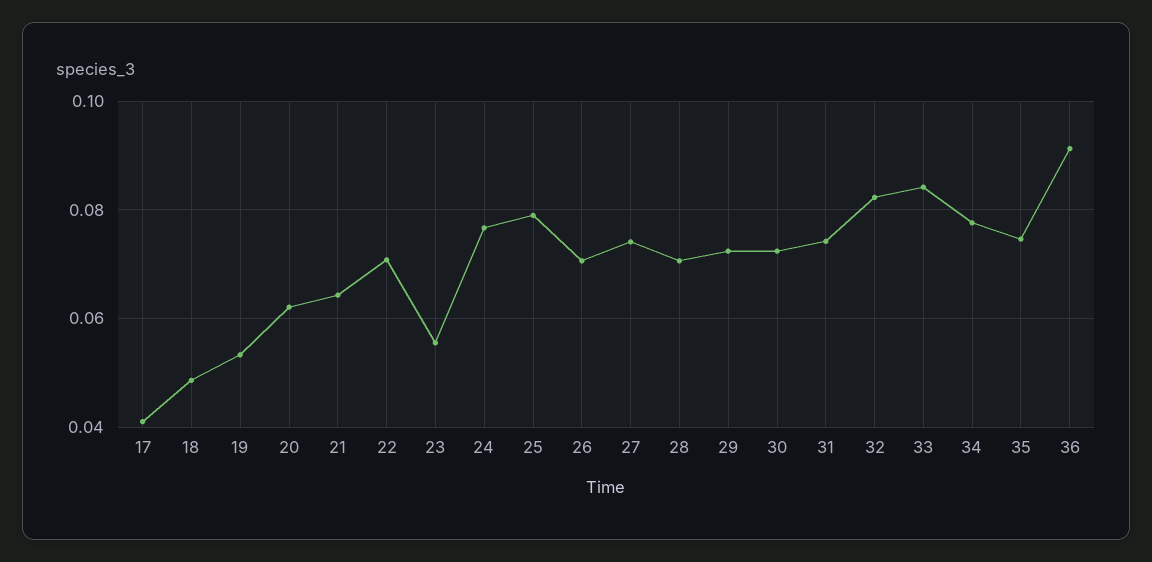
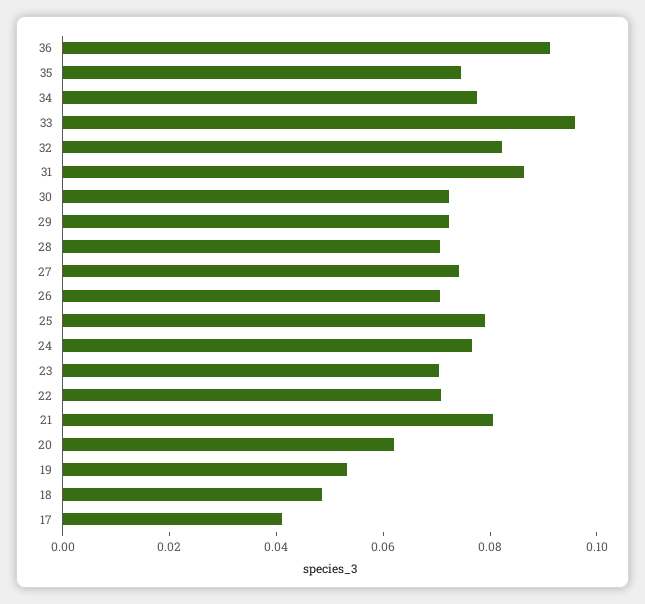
  {
    "17": 0.042,
    "18": 0.048,
    "19": 0.054,
    "20": 0.062,
-   "21": 0.064,
+   "21": 0.08,
    "22": 0.07,
-   "23": 0.056,
+   "23": 0.07,
    "24": 0.076,
    "25": 0.08,
    "26": 0.07,
    "27": 0.074,
    "28": 0.07,
    "29": 0.072,
    "30": 0.072,
-   "31": 0.074,
+   "31": 0.085,
    "32": 0.082,
-   "33": 0.084,
+   "33": 0.095,
    "34": 0.078,
    "35": 0.074,
    "36": 0.092
  }

